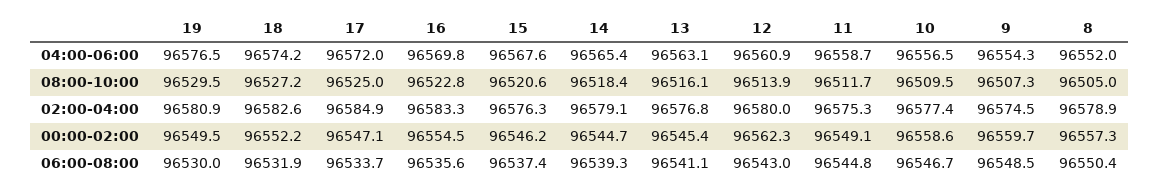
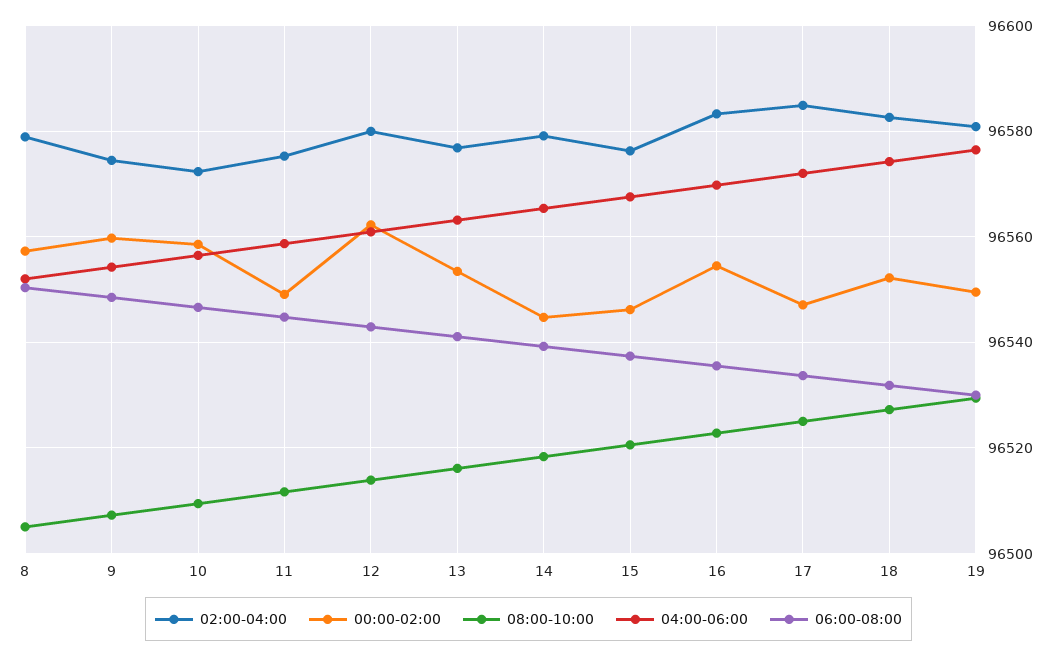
  {
    "04:00-06:00": {
      "19": 96576.5,
      "18": 96574.2,
      "17": 96572,
      "16": 96569.8,
      "15": 96567.6,
      "14": 96565.4,
      "13": 96563.1,
      "12": 96560.9,
      "11": 96558.7,
      "10": 96556.5,
      "9": 96554.3,
      "8": 96552
    },
    "08:00-10:00": {
      "19": 96529.5,
      "18": 96527.2,
      "17": 96525,
      "16": 96522.8,
      "15": 96520.6,
      "14": 96518.4,
      "13": 96516.1,
      "12": 96513.9,
      "11": 96511.7,
      "10": 96509.5,
      "9": 96507.3,
      "8": 96505
    },
    "02:00-04:00": {
      "19": 96580.9,
      "18": 96582.6,
      "17": 96584.9,
      "16": 96583.3,
      "15": 96576.3,
      "14": 96579.1,
      "13": 96576.8,
      "12": 96580,
      "11": 96575.3,
-     "10": 96577.4,
+     "10": 96572,
      "9": 96574.5,
      "8": 96578.9
    },
    "00:00-02:00": {
      "19": 96549.5,
      "18": 96552.2,
      "17": 96547.1,
      "16": 96554.5,
      "15": 96546.2,
      "14": 96544.7,
-     "13": 96545.4,
+     "13": 96554,
      "12": 96562.3,
      "11": 96549.1,
      "10": 96558.6,
      "9": 96559.7,
      "8": 96557.3
    },
    "06:00-08:00": {
      "19": 96530,
      "18": 96531.9,
      "17": 96533.7,
      "16": 96535.6,
      "15": 96537.4,
      "14": 96539.3,
      "13": 96541.1,
      "12": 96543,
      "11": 96544.8,
      "10": 96546.7,
      "9": 96548.5,
      "8": 96550.4
    }
  }

